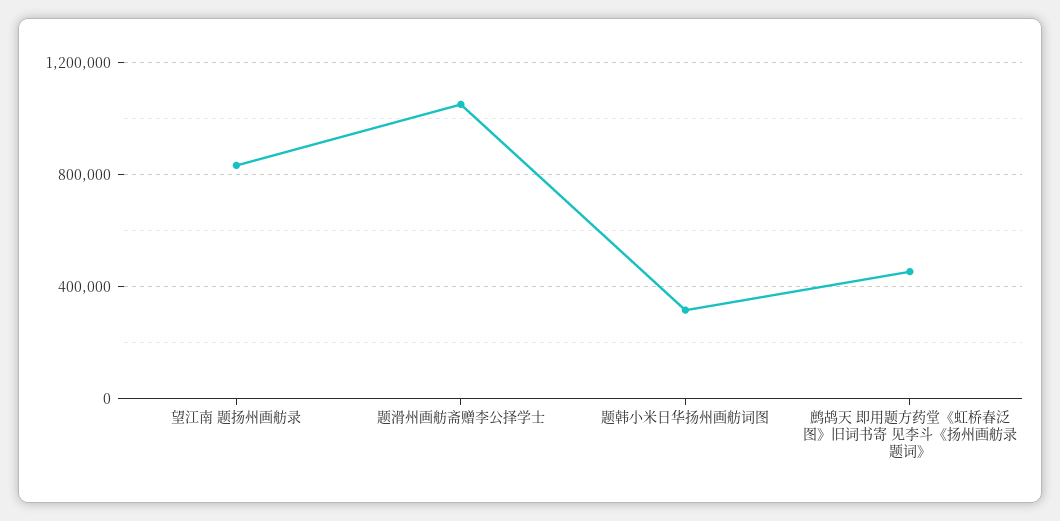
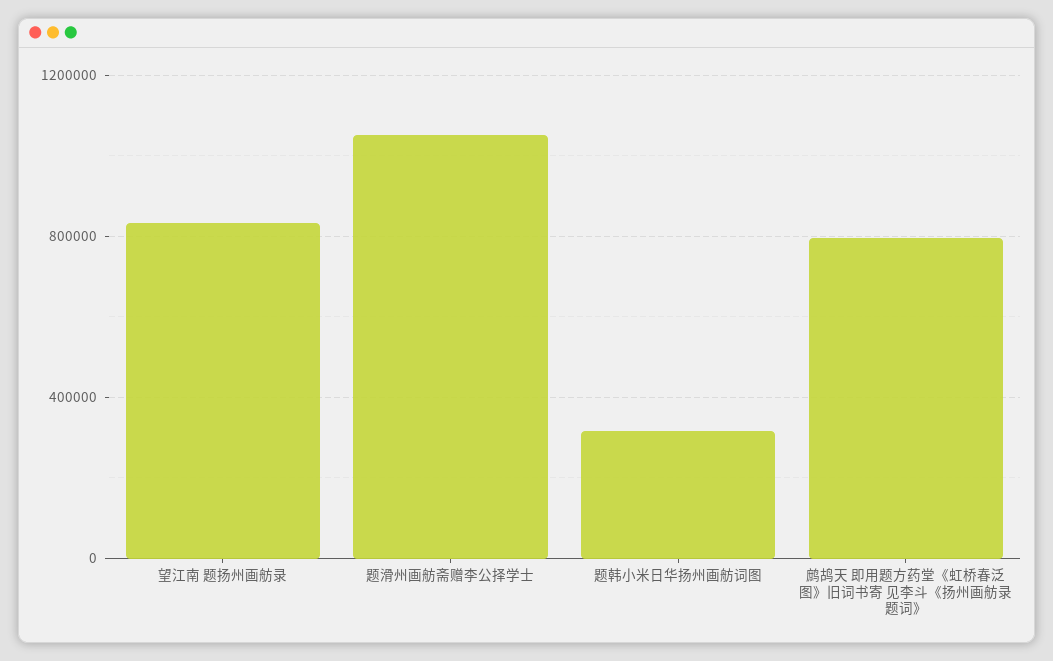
  {
    "望江南 题扬州画舫录": 850000,
    "题滑州画舫斋赠李公择学士": 1050000,
    "题韩小米日华扬州画舫词图": 300000,
-   "鹧鸪天 即用题方药堂《虹桥春泛图》旧词书寄 见李斗《扬州画舫录 题词》": 450000
+   "鹧鸪天 即用题方药堂《虹桥春泛图》旧词书寄 见李斗《扬州画舫录 题词》": 800000
  }

